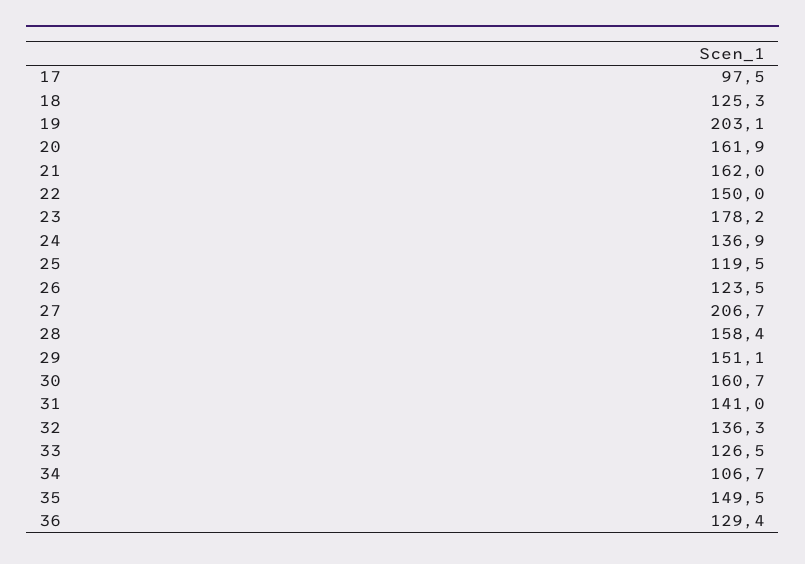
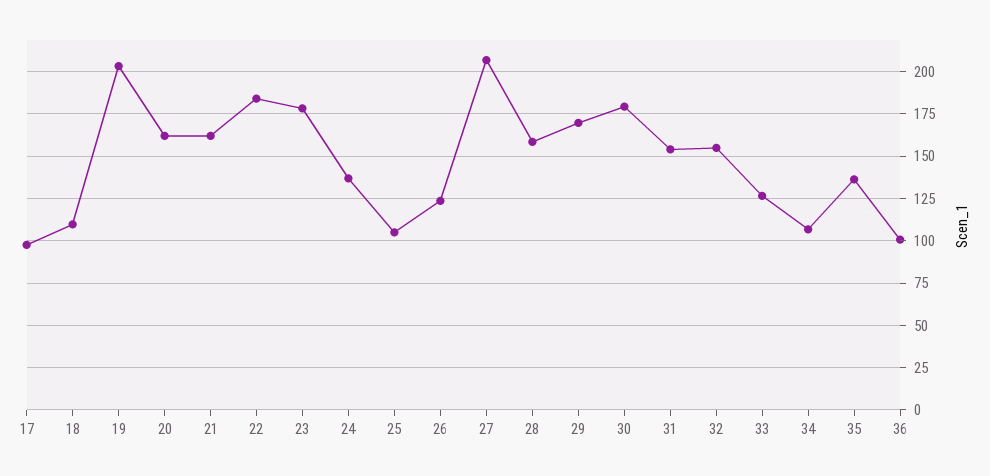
  {
    "17": 97.5,
-   "18": 125.3,
+   "18": 110,
    "19": 203.1,
    "20": 161.9,
    "21": 162,
-   "22": 150,
+   "22": 185,
    "23": 178.2,
    "24": 136.9,
-   "25": 119.5,
+   "25": 105,
    "26": 123.5,
    "27": 206.7,
    "28": 158.4,
-   "29": 151.1,
+   "29": 170,
-   "30": 160.7,
+   "30": 180,
-   "31": 141,
+   "31": 155,
-   "32": 136.3,
+   "32": 155,
    "33": 126.5,
    "34": 106.7,
-   "35": 149.5,
+   "35": 135,
-   "36": 129.4
+   "36": 100
  }

